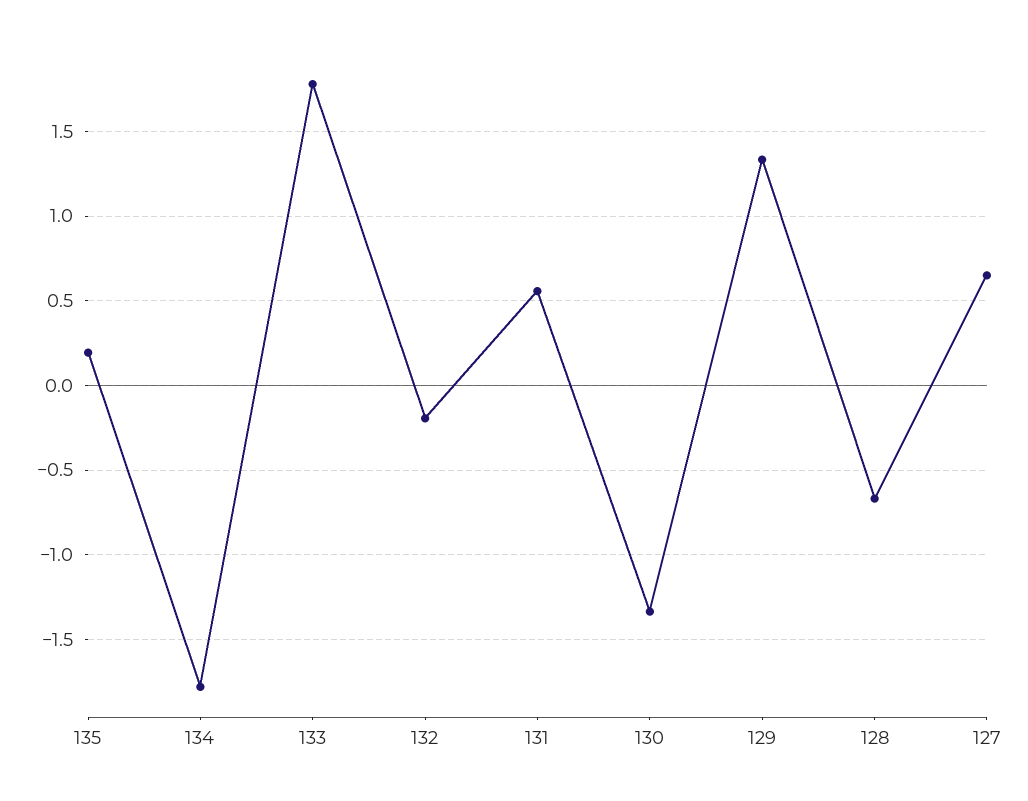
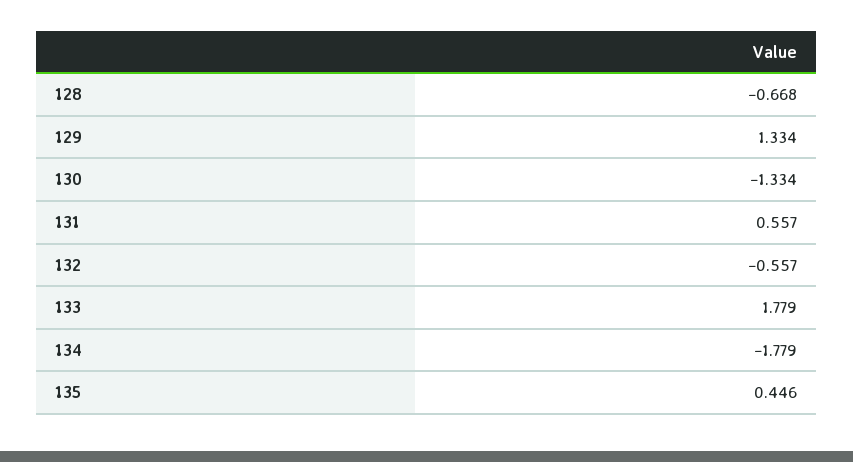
  {
-   "135": 0.2,
+   "135": 0.446,
    "134": -1.779,
    "133": 1.779,
-   "132": -0.2,
+   "132": -0.557,
    "131": 0.557,
    "130": -1.334,
    "129": 1.334,
-   "128": -0.668,
+   "128": -0.668
-   "127": 0.65
  }

